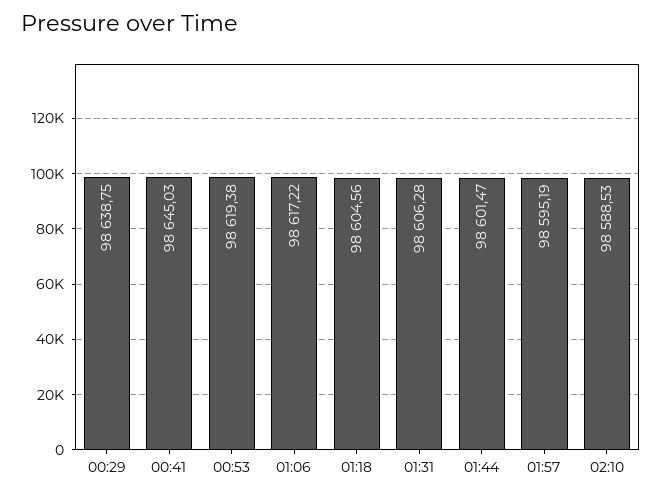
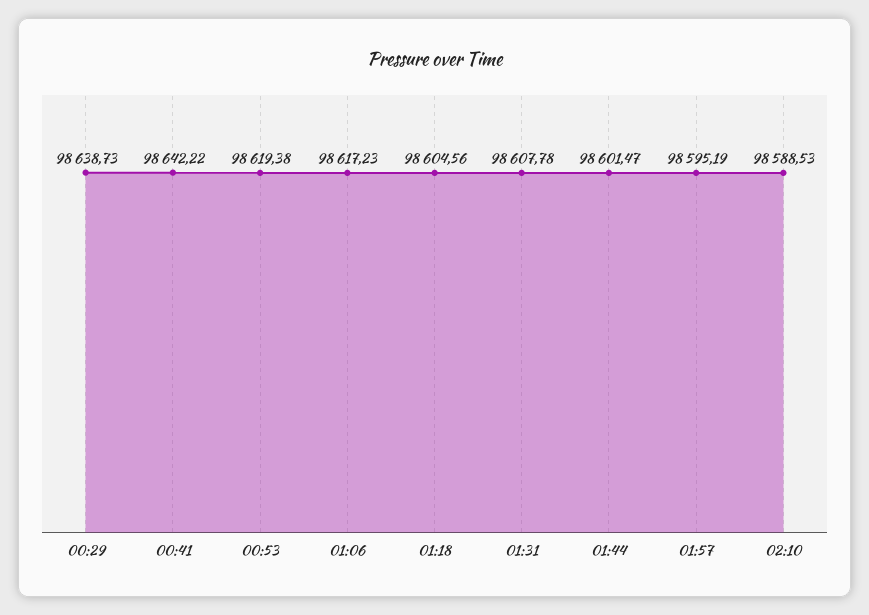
  {
-   "00:29": 98638.75,
+   "00:29": 98638.73,
-   "00:41": 98645.03,
+   "00:41": 98642.22,
    "00:53": 98619.38,
-   "01:06": 98617.22,
+   "01:06": 98617.23,
    "01:18": 98604.56,
-   "01:31": 98606.28,
+   "01:31": 98607.78,
    "01:44": 98601.47,
    "01:57": 98595.19,
    "02:10": 98588.53
  }

